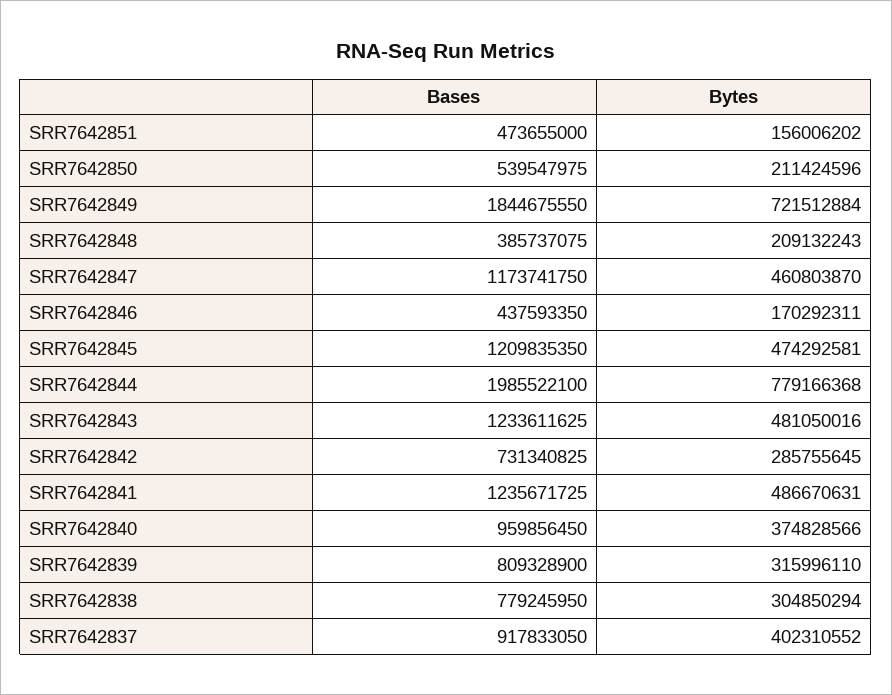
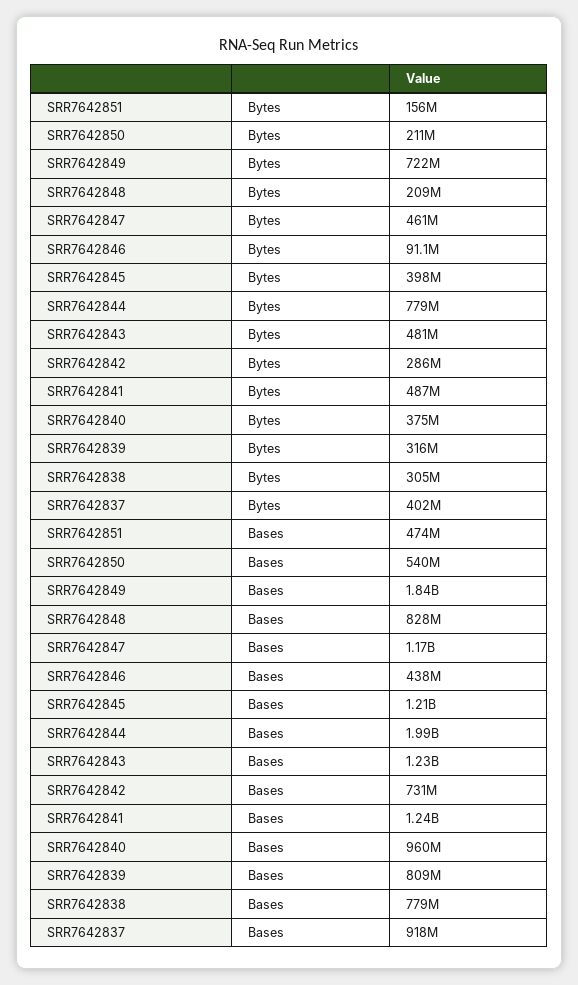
  {
    "Bases": {
      "SRR7642851": 473655000,
      "SRR7642850": 539547975,
      "SRR7642849": 1844675550,
-     "SRR7642848": 385737075,
+     "SRR7642848": 828000000,
      "SRR7642847": 1173741750,
      "SRR7642846": 437593350,
      "SRR7642845": 1209835350,
      "SRR7642844": 1985522100,
      "SRR7642843": 1233611625,
      "SRR7642842": 731340825,
      "SRR7642841": 1235671725,
      "SRR7642840": 959856450,
      "SRR7642839": 809328900,
      "SRR7642838": 779245950,
      "SRR7642837": 917833050
    },
    "Bytes": {
      "SRR7642851": 156006202,
      "SRR7642850": 211424596,
      "SRR7642849": 721512884,
      "SRR7642848": 209132243,
      "SRR7642847": 460803870,
-     "SRR7642846": 170292311,
+     "SRR7642846": 91100000,
-     "SRR7642845": 474292581,
+     "SRR7642845": 398000000,
      "SRR7642844": 779166368,
      "SRR7642843": 481050016,
      "SRR7642842": 285755645,
      "SRR7642841": 486670631,
      "SRR7642840": 374828566,
      "SRR7642839": 315996110,
      "SRR7642838": 304850294,
      "SRR7642837": 402310552
    }
  }

